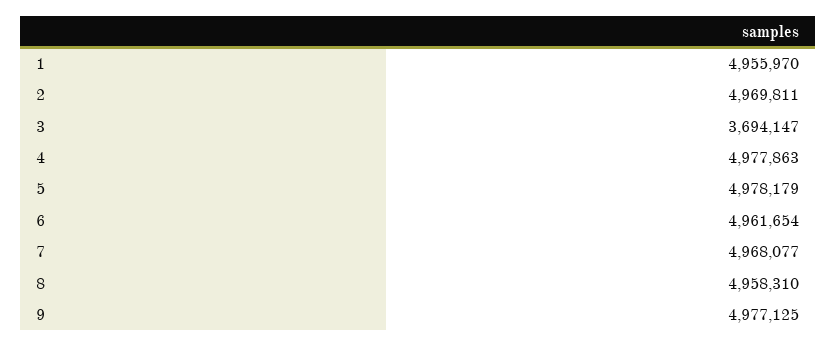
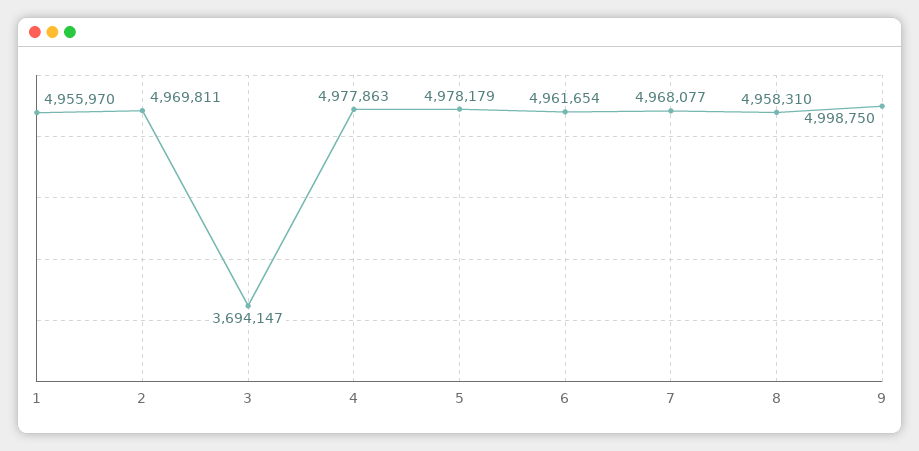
  {
    "1": 4955970,
    "2": 4969811,
    "3": 3694147,
    "4": 4977863,
    "5": 4978179,
    "6": 4961654,
    "7": 4968077,
    "8": 4958310,
-   "9": 4977125
+   "9": 4998750
  }

